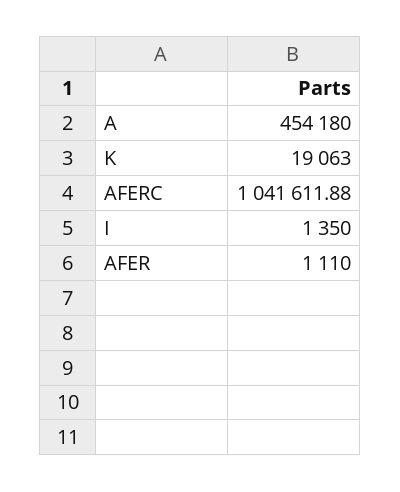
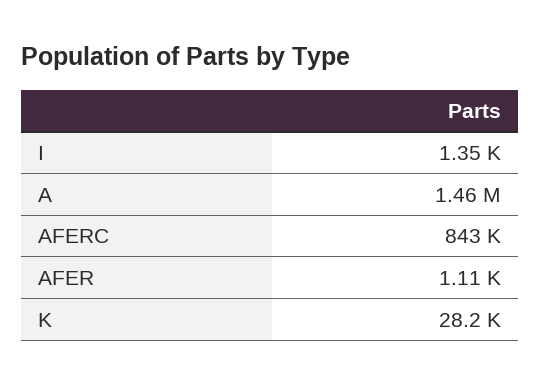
  {
-   "A": 454180,
+   "A": 1460000,
-   "K": 19063,
+   "K": 28200,
-   "AFERC": 1041611.88,
+   "AFERC": 843000,
    "I": 1350,
    "AFER": 1110
  }

